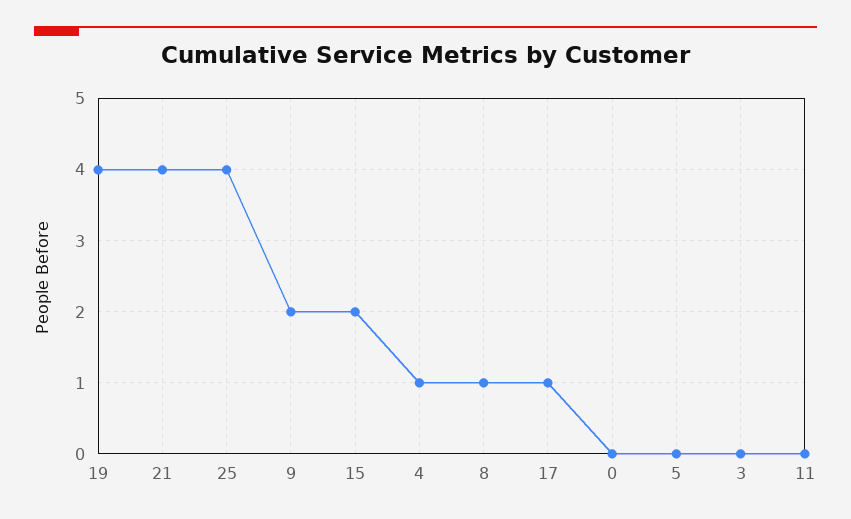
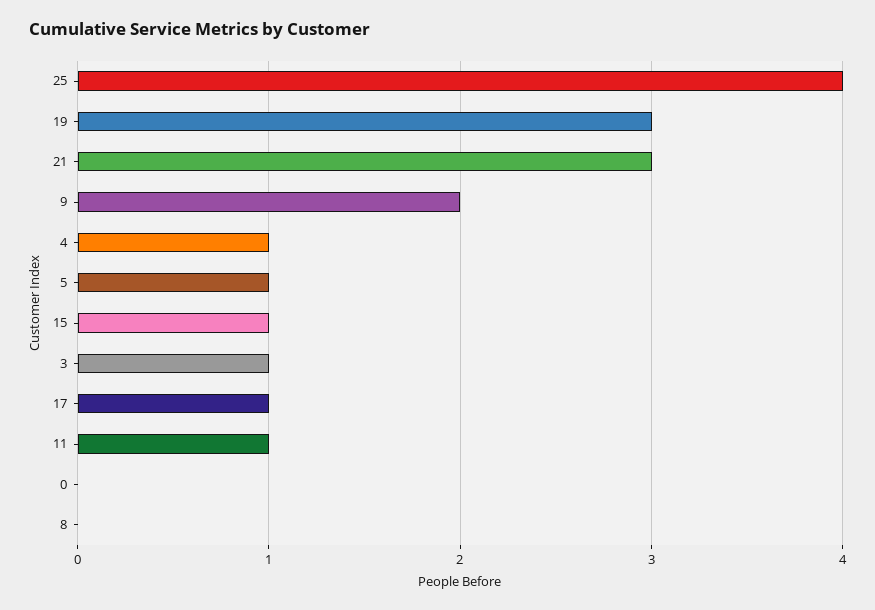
  {
-   "19": 4,
+   "19": 3,
-   "21": 4,
+   "21": 3,
    "25": 4,
    "9": 2,
-   "15": 2,
+   "15": 1,
    "4": 1,
-   "8": 1,
+   "8": 0,
    "17": 1,
    "0": 0,
-   "5": 0,
+   "5": 1,
-   "3": 0,
+   "3": 1,
-   "11": 0
+   "11": 1
  }

